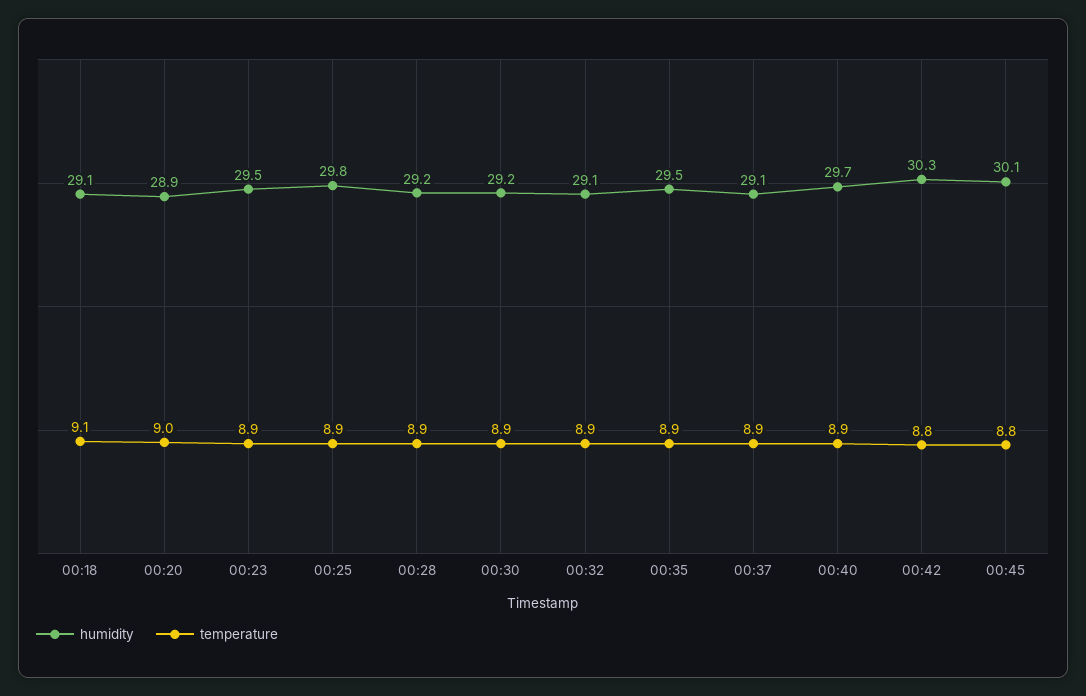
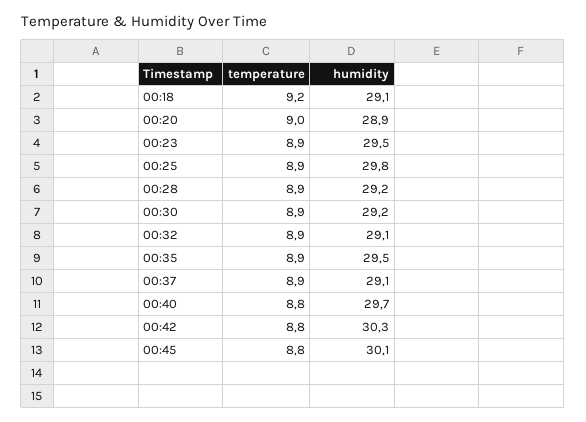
  {
    "humidity": {
      "00:18": 29.1,
      "00:20": 28.9,
      "00:23": 29.5,
      "00:25": 29.8,
      "00:28": 29.2,
      "00:30": 29.2,
      "00:32": 29.1,
      "00:35": 29.5,
      "00:37": 29.1,
      "00:40": 29.7,
      "00:42": 30.3,
      "00:45": 30.1
    },
    "temperature": {
-     "00:18": 9.1,
+     "00:18": 9.2,
      "00:20": 9,
      "00:23": 8.9,
      "00:25": 8.9,
      "00:28": 8.9,
      "00:30": 8.9,
      "00:32": 8.9,
      "00:35": 8.9,
      "00:37": 8.9,
-     "00:40": 8.9,
+     "00:40": 8.8,
      "00:42": 8.8,
      "00:45": 8.8
    }
  }

